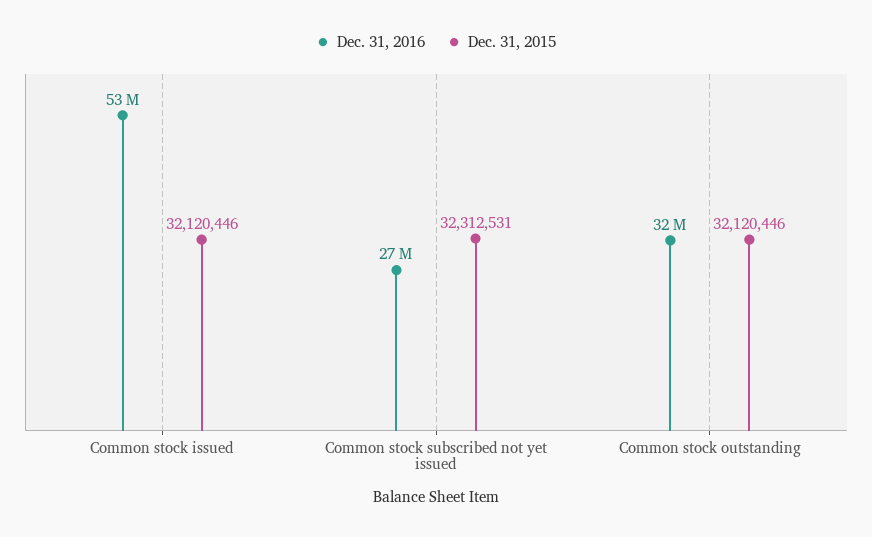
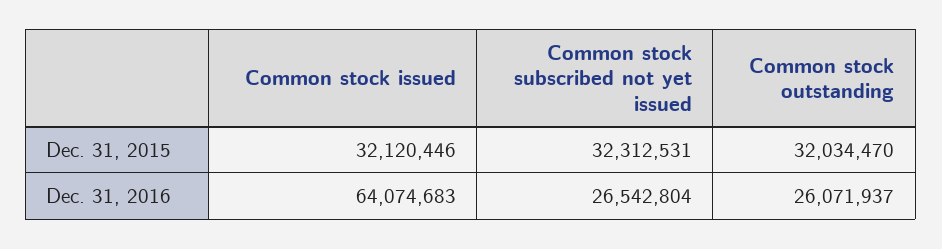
  {
    "Dec. 31, 2016": {
-     "Common stock issued": 53000000,
+     "Common stock issued": 64074683,
      "Common stock subscribed not yet issued": 26542804,
-     "Common stock outstanding": 32000000
+     "Common stock outstanding": 26071937
    },
    "Dec. 31, 2015": {
      "Common stock issued": 32120446,
      "Common stock subscribed not yet issued": 32312531,
-     "Common stock outstanding": 32120446
+     "Common stock outstanding": 32034470
    }
  }

